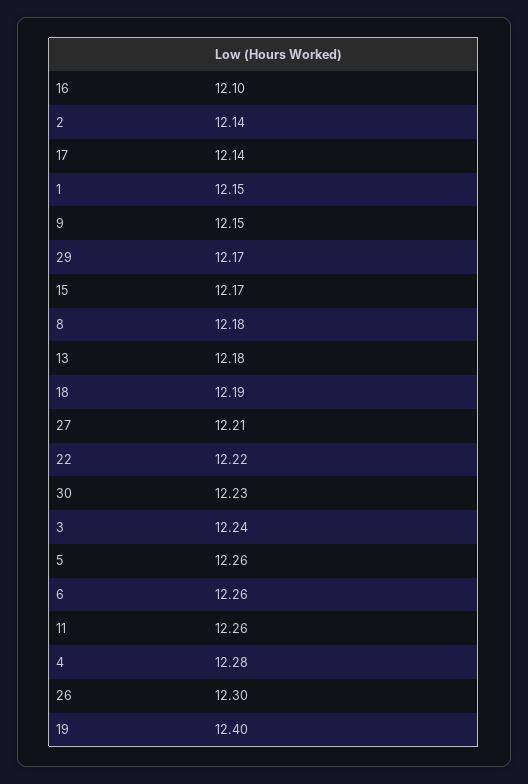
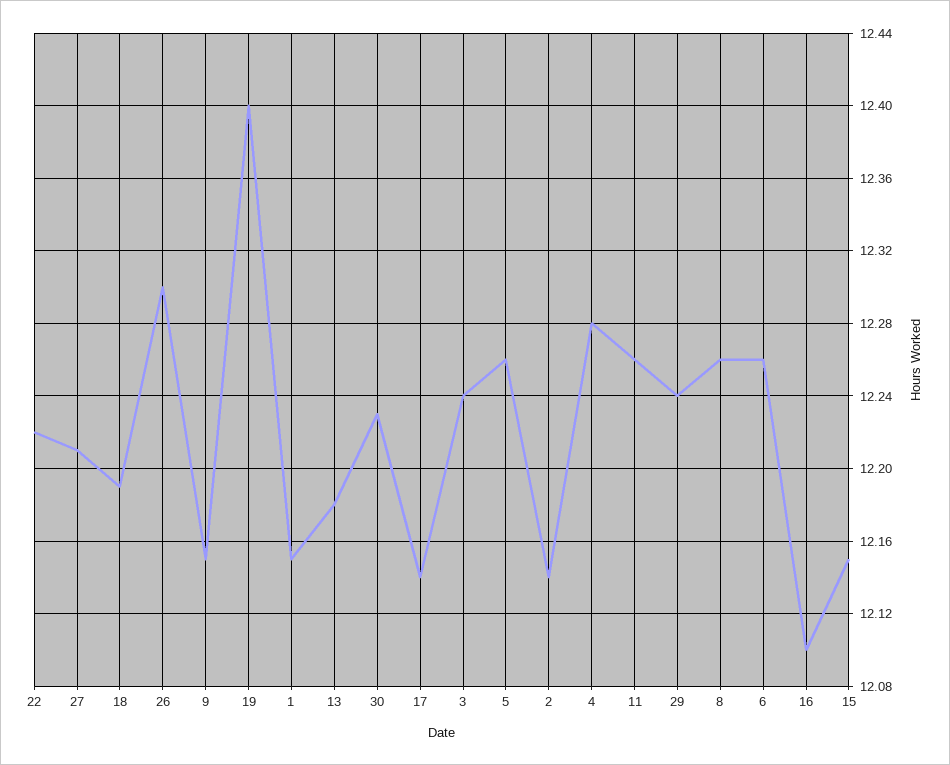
  {
    "16": 12.1,
    "2": 12.14,
    "17": 12.14,
    "1": 12.15,
    "9": 12.15,
-   "29": 12.17,
+   "29": 12.24,
-   "15": 12.17,
+   "15": 12.15,
-   "8": 12.18,
+   "8": 12.26,
    "13": 12.18,
    "18": 12.19,
    "27": 12.21,
    "22": 12.22,
    "30": 12.23,
    "3": 12.24,
    "5": 12.26,
    "6": 12.26,
    "11": 12.26,
    "4": 12.28,
    "26": 12.3,
    "19": 12.4
  }

